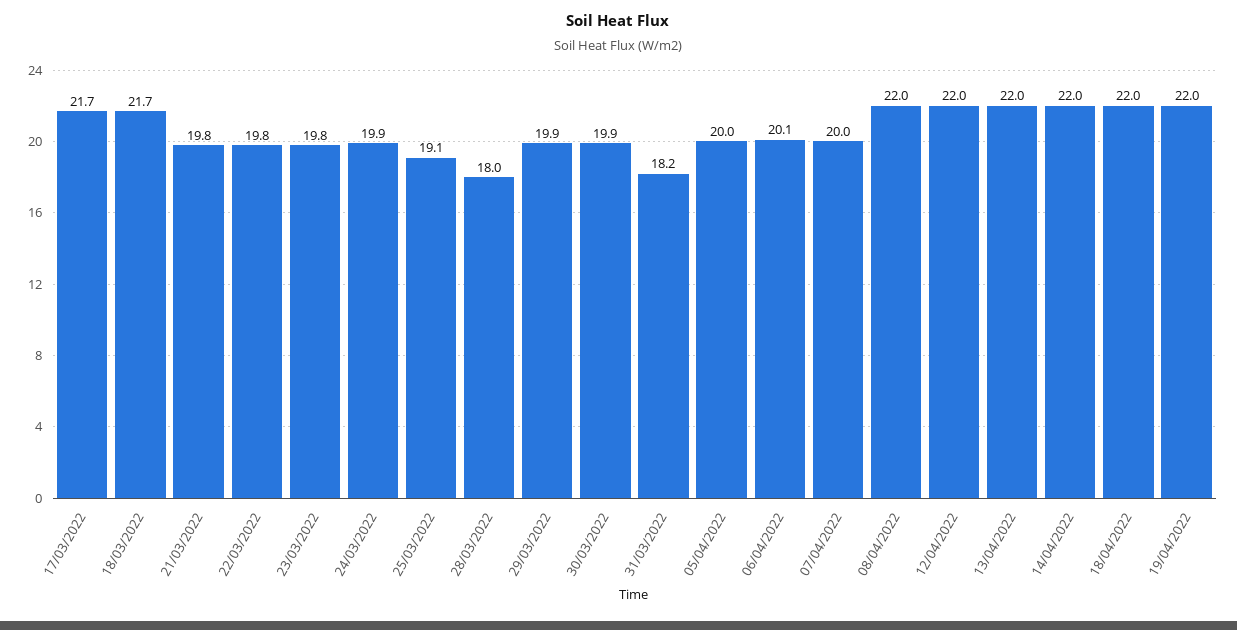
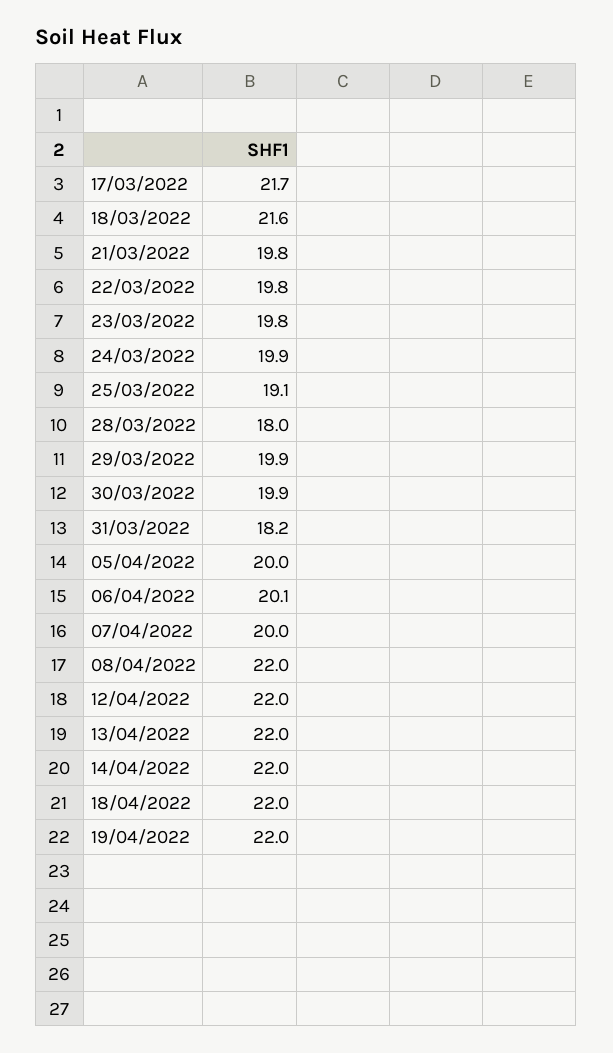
  {
    "17/03/2022": 21.7,
-   "18/03/2022": 21.7,
+   "18/03/2022": 21.6,
    "21/03/2022": 19.8,
    "22/03/2022": 19.8,
    "23/03/2022": 19.8,
    "24/03/2022": 19.9,
    "25/03/2022": 19.1,
    "28/03/2022": 18,
    "29/03/2022": 19.9,
    "30/03/2022": 19.9,
    "31/03/2022": 18.2,
    "05/04/2022": 20,
    "06/04/2022": 20.1,
    "07/04/2022": 20,
    "08/04/2022": 22,
    "12/04/2022": 22,
    "13/04/2022": 22,
    "14/04/2022": 22,
    "18/04/2022": 22,
    "19/04/2022": 22
  }

